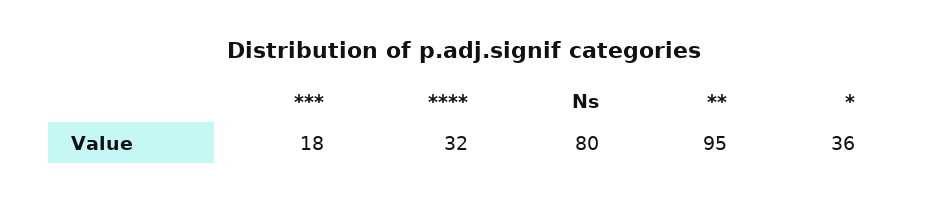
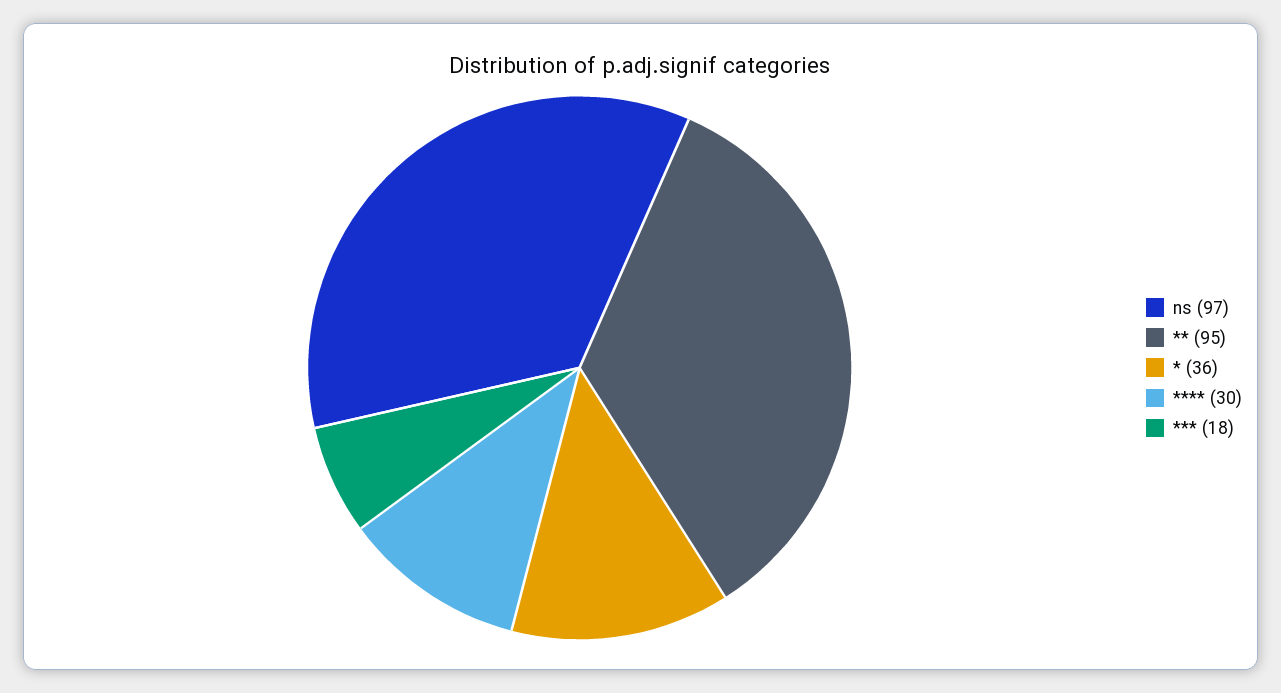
  {
    "***": 18,
-   "****": 32,
+   "****": 30,
-   "Ns": 80,
+   "Ns": 97,
    "**": 95,
    "*": 36
  }

